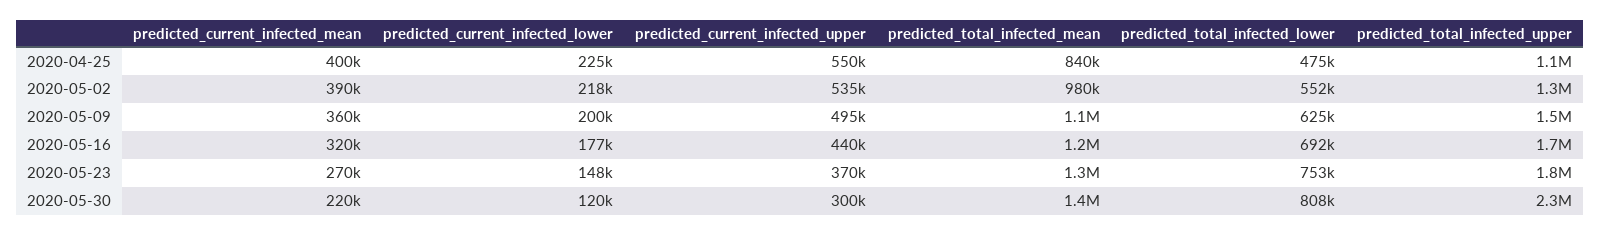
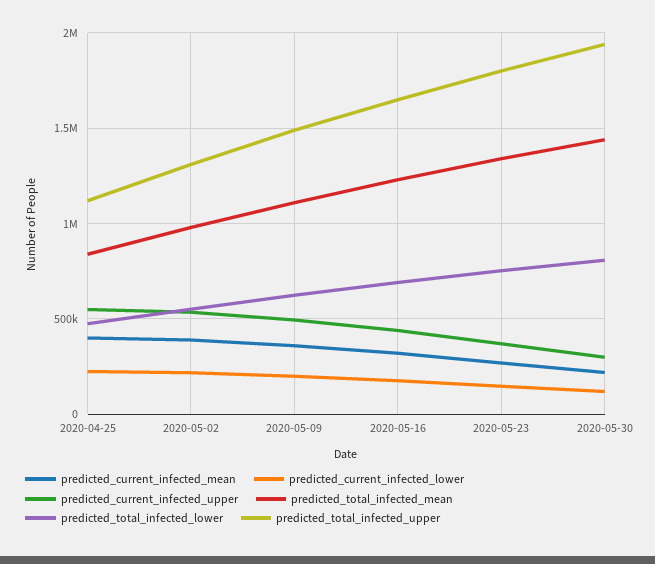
  {
    "predicted_current_infected_mean": {
      "2020-04-25": 400000,
      "2020-05-02": 390000,
      "2020-05-09": 360000,
      "2020-05-16": 320000,
      "2020-05-23": 270000,
      "2020-05-30": 220000
    },
    "predicted_current_infected_lower": {
      "2020-04-25": 225000,
      "2020-05-02": 218000,
      "2020-05-09": 200000,
      "2020-05-16": 177000,
      "2020-05-23": 148000,
      "2020-05-30": 120000
    },
    "predicted_current_infected_upper": {
      "2020-04-25": 550000,
      "2020-05-02": 535000,
      "2020-05-09": 495000,
      "2020-05-16": 440000,
      "2020-05-23": 370000,
      "2020-05-30": 300000
    },
    "predicted_total_infected_mean": {
      "2020-04-25": 840000,
      "2020-05-02": 980000,
      "2020-05-09": 1100000,
      "2020-05-16": 1200000,
      "2020-05-23": 1300000,
      "2020-05-30": 1400000
    },
    "predicted_total_infected_lower": {
      "2020-04-25": 475000,
      "2020-05-02": 552000,
      "2020-05-09": 625000,
      "2020-05-16": 692000,
      "2020-05-23": 753000,
      "2020-05-30": 808000
    },
    "predicted_total_infected_upper": {
      "2020-04-25": 1100000,
      "2020-05-02": 1300000,
      "2020-05-09": 1500000,
      "2020-05-16": 1700000,
      "2020-05-23": 1800000,
-     "2020-05-30": 2300000
+     "2020-05-30": 1950000
    }
  }

